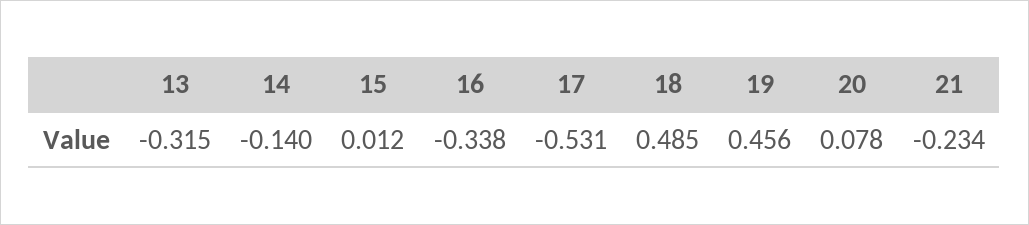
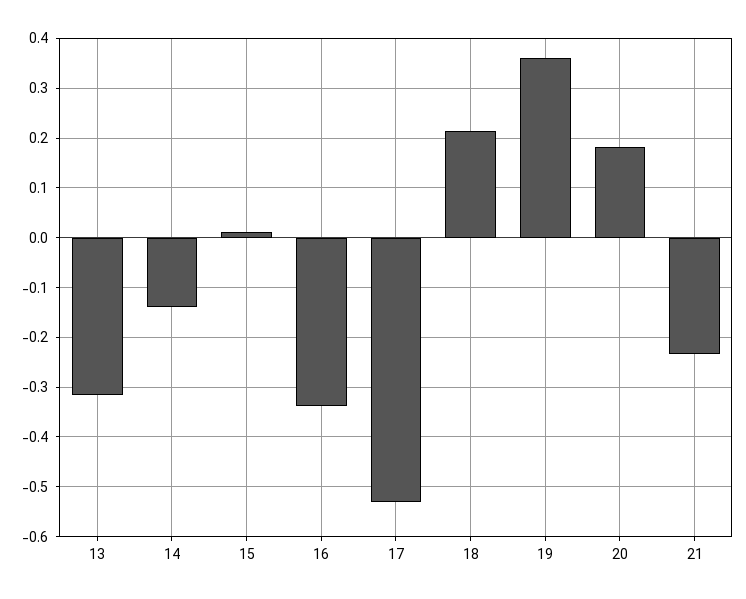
  {
    "13": -0.315,
    "14": -0.14,
    "15": 0.012,
    "16": -0.338,
    "17": -0.531,
-   "18": 0.485,
+   "18": 0.22,
-   "19": 0.456,
+   "19": 0.36,
-   "20": 0.078,
+   "20": 0.18,
    "21": -0.234
  }

